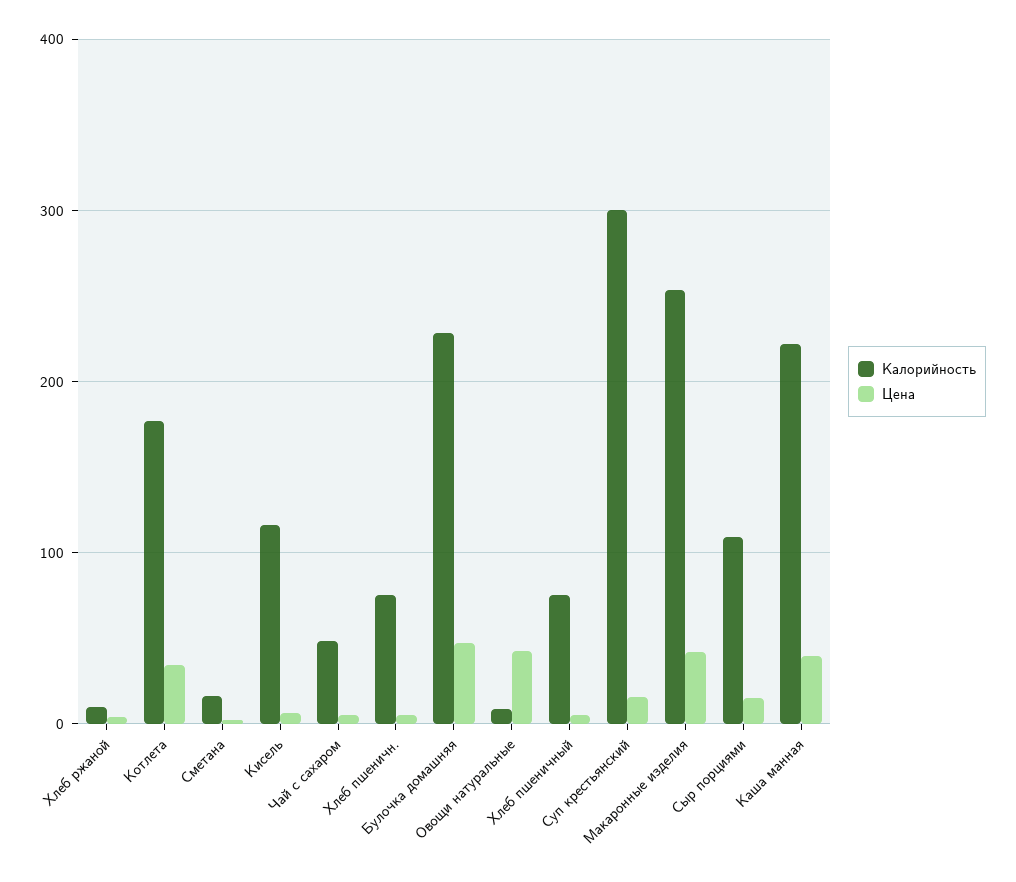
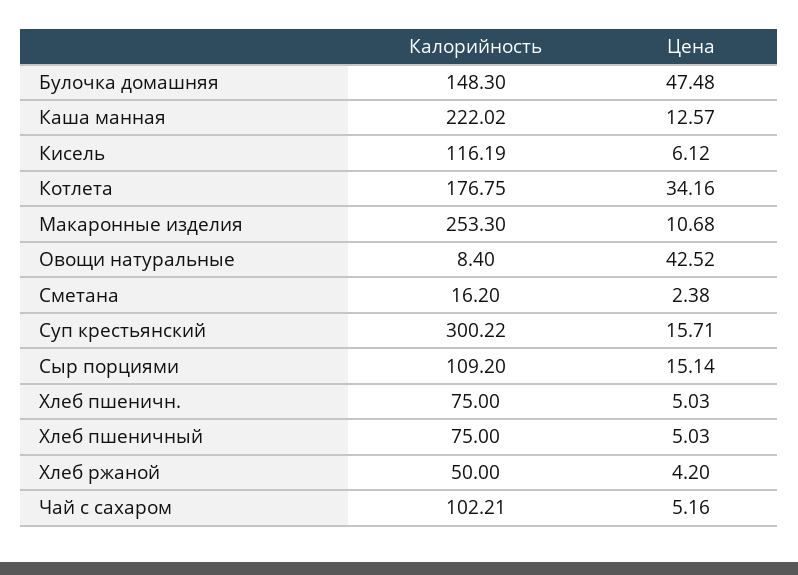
  {
    "Калорийность": {
-     "Хлеб ржаной": 10,
+     "Хлеб ржаной": 50,
      "Котлета": 176.75,
      "Сметана": 16.2,
      "Кисель": 116.19,
-     "Чай с сахаром": 50,
+     "Чай с сахаром": 102.21,
      "Хлеб пшеничн.": 75,
-     "Булочка домашняя": 230,
+     "Булочка домашняя": 148.3,
      "Овощи натуральные": 8.4,
      "Хлеб пшеничный": 75,
      "Суп крестьянский": 300.22,
      "Макаронные изделия": 253.3,
      "Сыр порциями": 109.2,
      "Каша манная": 222.02
    },
    "Цена": {
      "Хлеб ржаной": 4.2,
      "Котлета": 34.16,
      "Сметана": 2.38,
      "Кисель": 6.12,
      "Чай с сахаром": 5.16,
      "Хлеб пшеничн.": 5.03,
      "Булочка домашняя": 47.48,
      "Овощи натуральные": 42.52,
      "Хлеб пшеничный": 5.03,
      "Суп крестьянский": 15.71,
-     "Макаронные изделия": 40,
+     "Макаронные изделия": 10.68,
      "Сыр порциями": 15.14,
-     "Каша манная": 40
+     "Каша манная": 12.57
    }
  }

